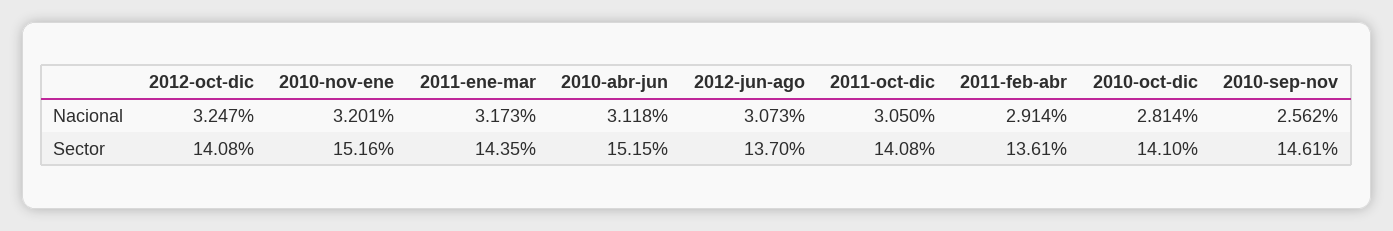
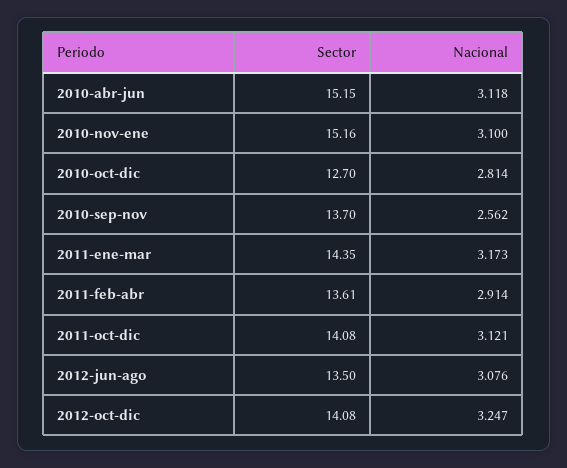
  {
    "2012-oct-dic": {
      "Nacional": 3.247,
      "Sector": 14.08
    },
    "2010-nov-ene": {
-     "Nacional": 3.201,
+     "Nacional": 3.1,
      "Sector": 15.16
    },
    "2011-ene-mar": {
      "Nacional": 3.173,
      "Sector": 14.35
    },
    "2010-abr-jun": {
      "Nacional": 3.118,
      "Sector": 15.15
    },
    "2012-jun-ago": {
-     "Nacional": 3.073,
+     "Nacional": 3.076,
-     "Sector": 13.7
+     "Sector": 13.5
    },
    "2011-oct-dic": {
-     "Nacional": 3.05,
+     "Nacional": 3.121,
      "Sector": 14.08
    },
    "2011-feb-abr": {
      "Nacional": 2.914,
      "Sector": 13.61
    },
    "2010-oct-dic": {
      "Nacional": 2.814,
-     "Sector": 14.1
+     "Sector": 12.7
    },
    "2010-sep-nov": {
      "Nacional": 2.562,
-     "Sector": 14.61
+     "Sector": 13.7
    }
  }

